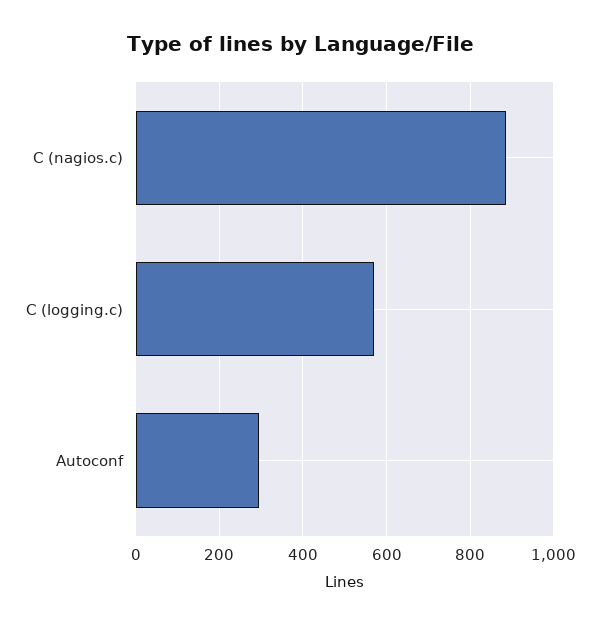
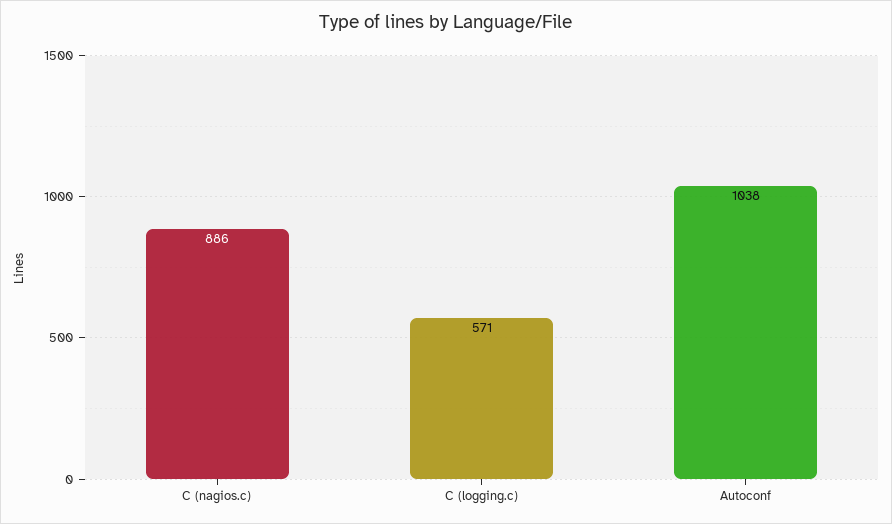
  {
    "C (nagios.c)": 886,
    "C (logging.c)": 571,
-   "Autoconf": 300
+   "Autoconf": 1038
  }

